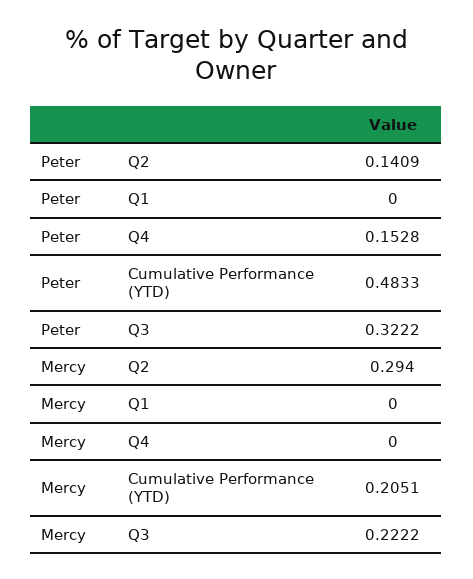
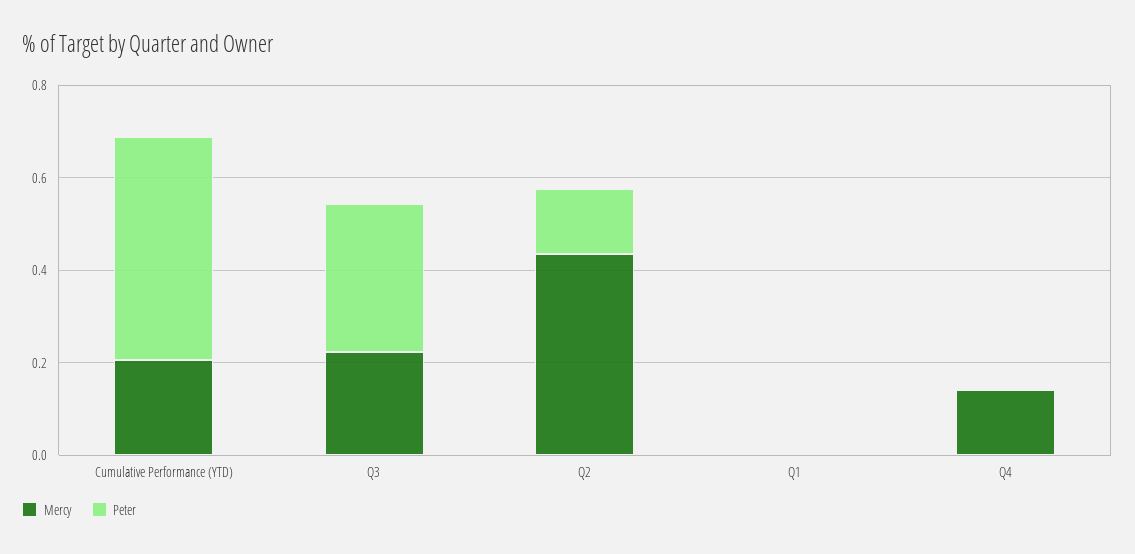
  {
    "Peter": {
      "Q2": 0.1409,
      "Q1": 0,
-     "Q4": 0.1528,
+     "Q4": 0,
      "Cumulative Performance (YTD)": 0.4833,
      "Q3": 0.3222
    },
    "Mercy": {
-     "Q2": 0.294,
+     "Q2": 0.45,
      "Q1": 0,
-     "Q4": 0,
+     "Q4": 0.15,
      "Cumulative Performance (YTD)": 0.2051,
      "Q3": 0.2222
    }
  }

